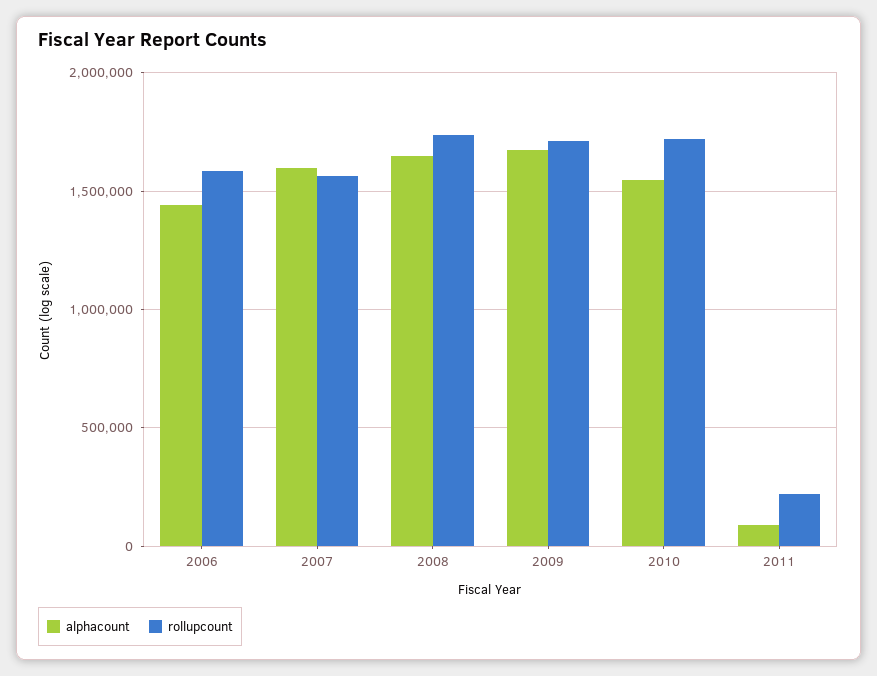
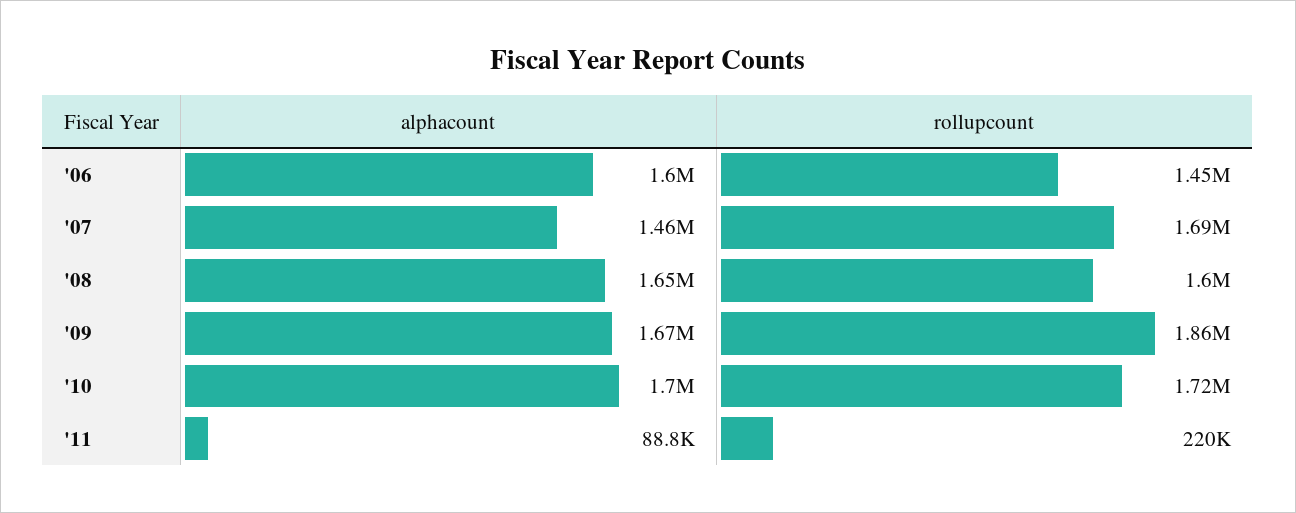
  {
    "alphacount": {
-     "2006": 1450000,
+     "2006": 1600000,
-     "2007": 1600000,
+     "2007": 1460000,
      "2008": 1650000,
      "2009": 1670000,
-     "2010": 1550000,
+     "2010": 1700000,
      "2011": 88800
    },
    "rollupcount": {
-     "2006": 1600000,
+     "2006": 1450000,
-     "2007": 1550000,
+     "2007": 1690000,
-     "2008": 1750000,
+     "2008": 1600000,
-     "2009": 1700000,
+     "2009": 1860000,
      "2010": 1720000,
      "2011": 220000
    }
  }

